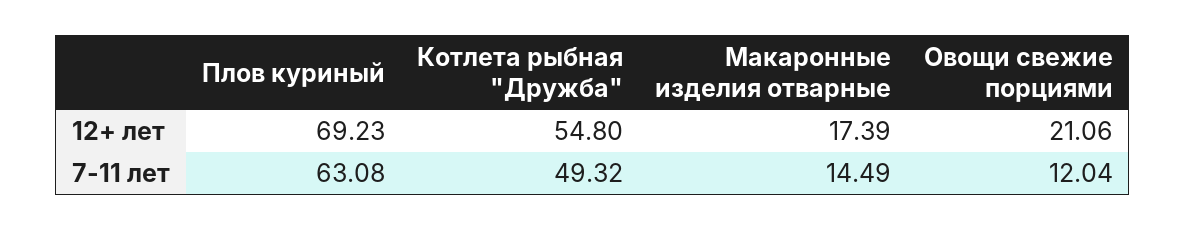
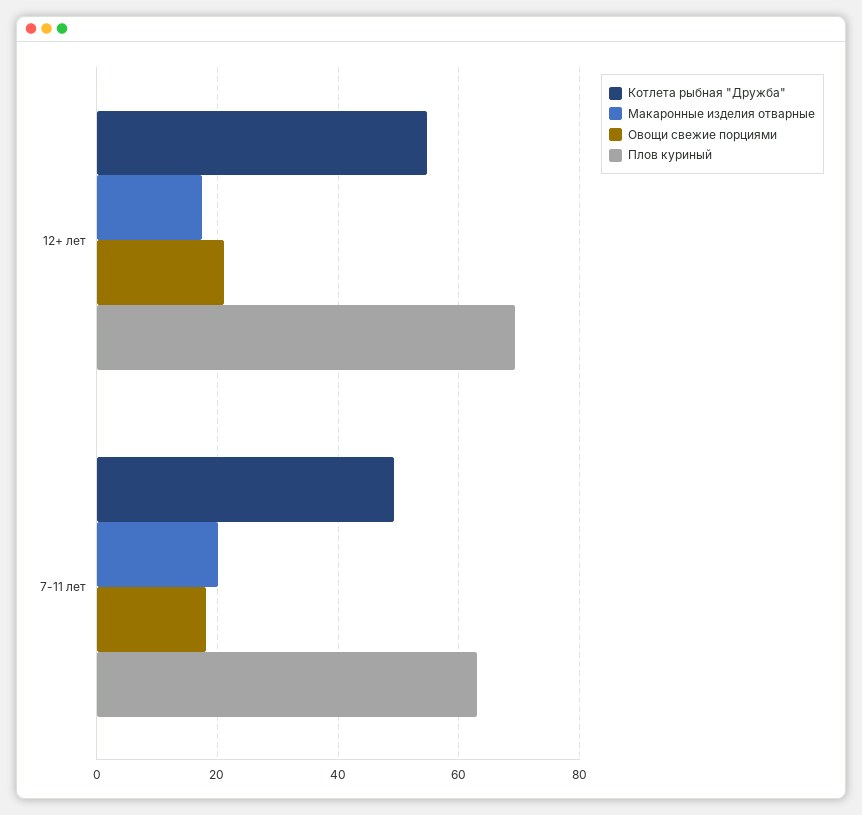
  {
    "Плов куриный": {
      "12+ лет": 69.23,
      "7-11 лет": 63.08
    },
    "Котлета рыбная \"Дружба\"": {
      "12+ лет": 54.8,
      "7-11 лет": 49.32
    },
    "Макаронные изделия отварные": {
      "12+ лет": 17.39,
-     "7-11 лет": 14.49
+     "7-11 лет": 20
    },
    "Овощи свежие порциями": {
      "12+ лет": 21.06,
-     "7-11 лет": 12.04
+     "7-11 лет": 18
    }
  }

